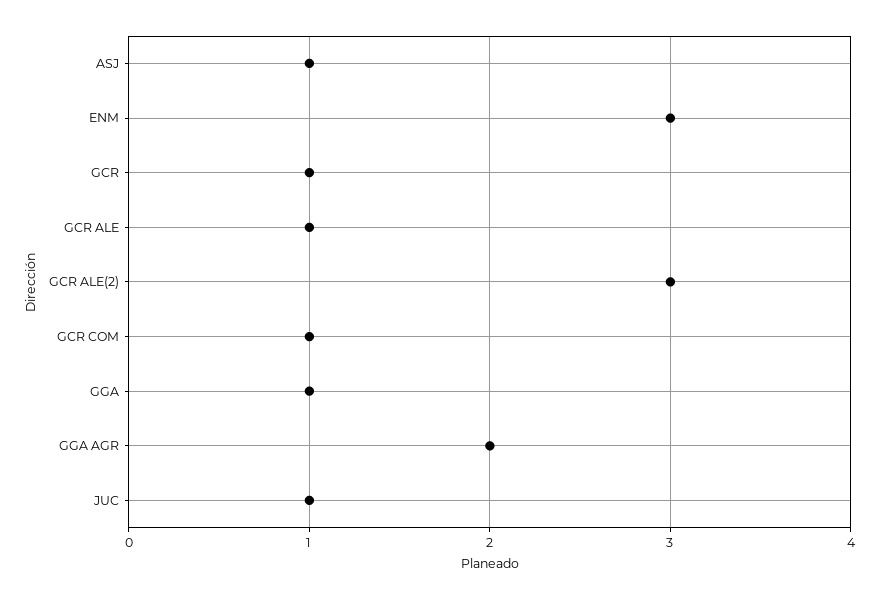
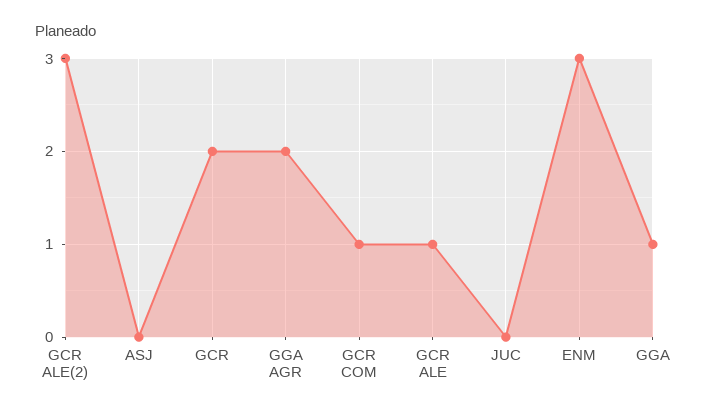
  {
-   "ASJ": 1,
+   "ASJ": 0,
    "ENM": 3,
-   "GCR": 1,
+   "GCR": 2,
    "GCR ALE": 1,
    "GCR ALE(2)": 3,
    "GCR COM": 1,
    "GGA": 1,
    "GGA AGR": 2,
-   "JUC": 1
+   "JUC": 0
  }

